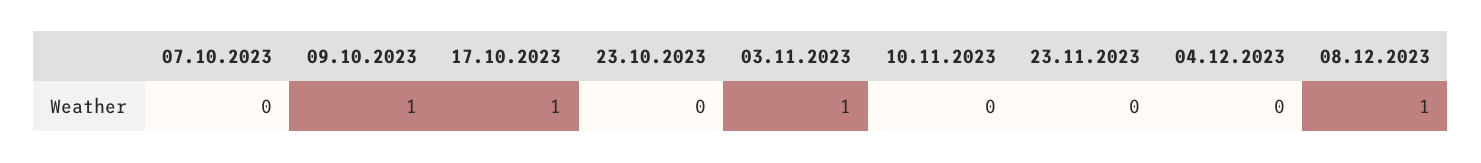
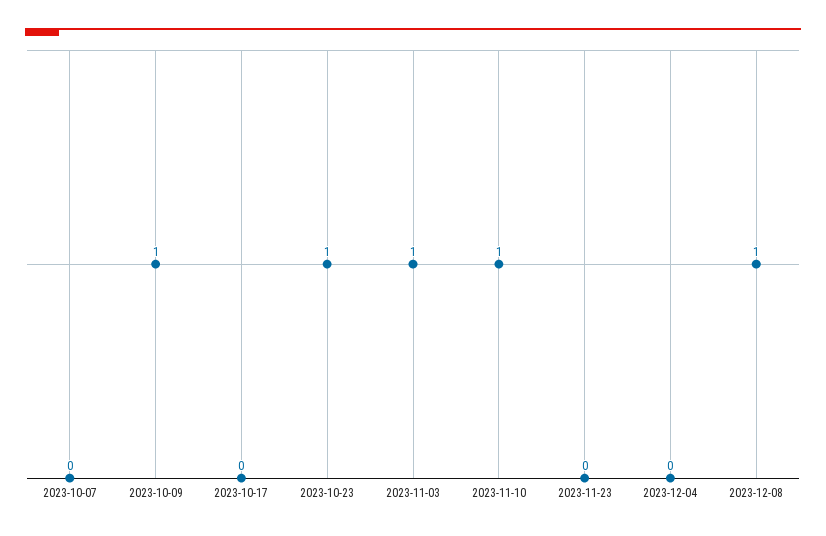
  {
    "07.10.2023": 0,
    "09.10.2023": 1,
-   "17.10.2023": 1,
+   "17.10.2023": 0,
-   "23.10.2023": 0,
+   "23.10.2023": 1,
    "03.11.2023": 1,
-   "10.11.2023": 0,
+   "10.11.2023": 1,
    "23.11.2023": 0,
    "04.12.2023": 0,
    "08.12.2023": 1
  }

